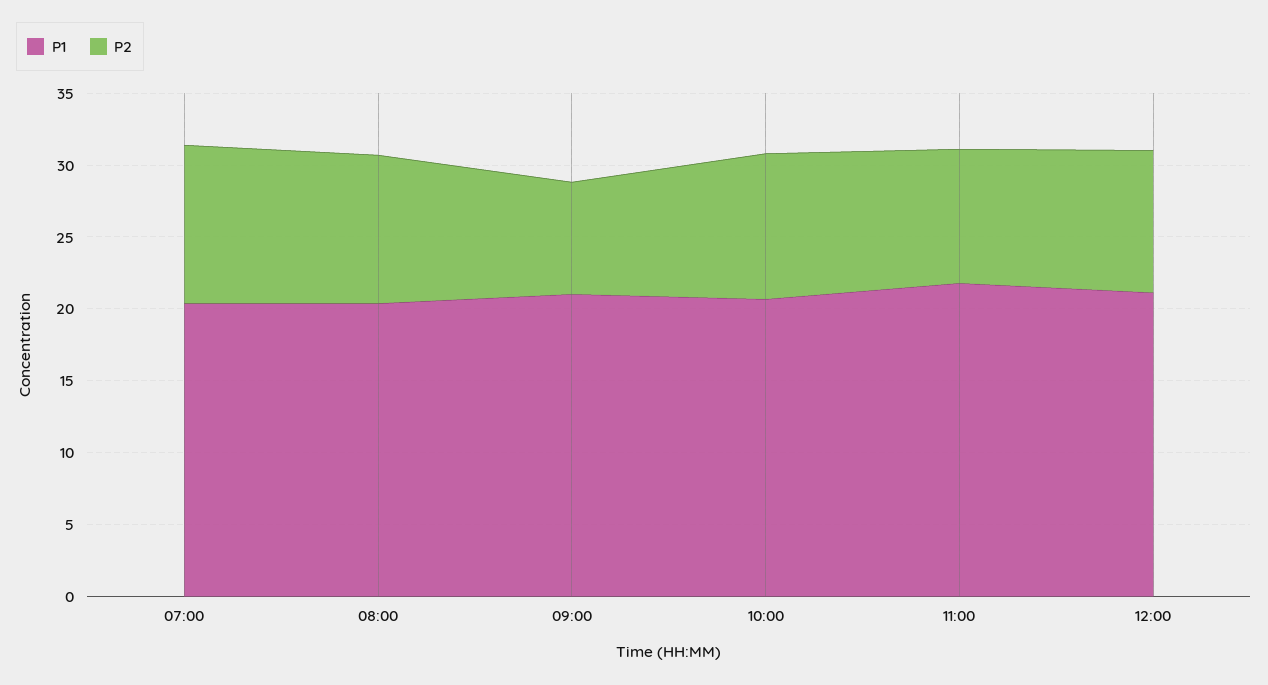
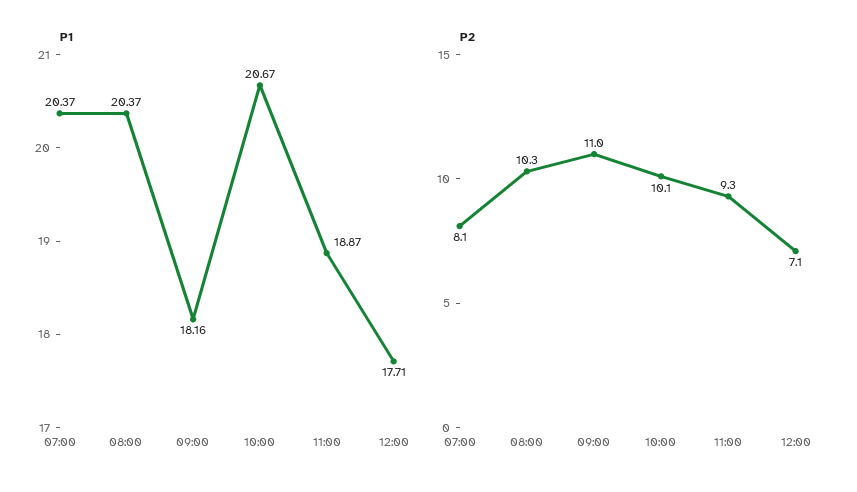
  {
    "P1": {
      "07:00": 20.37,
      "08:00": 20.37,
-     "09:00": 21,
+     "09:00": 18.16,
      "10:00": 20.67,
-     "11:00": 22,
+     "11:00": 18.87,
-     "12:00": 21
+     "12:00": 17.71
    },
    "P2": {
-     "07:00": 11,
+     "07:00": 8.1,
      "08:00": 10.3,
-     "09:00": 8,
+     "09:00": 11,
      "10:00": 10.1,
      "11:00": 9.3,
-     "12:00": 10
+     "12:00": 7.1
    }
  }

